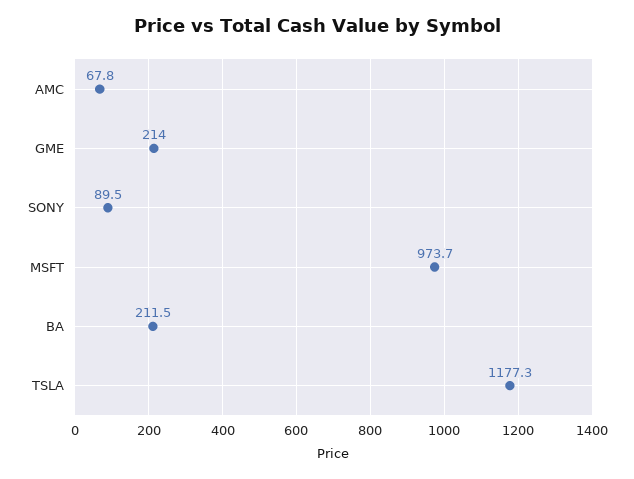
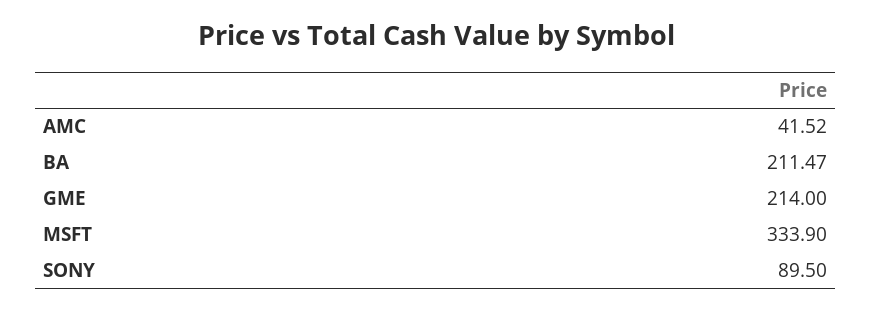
  {
-   "AMC": 67.8,
+   "AMC": 41.52,
    "GME": 214,
    "SONY": 89.5,
-   "MSFT": 973.7,
+   "MSFT": 333.9,
-   "BA": 211.47,
+   "BA": 211.47
-   "TSLA": 1177.3
  }

